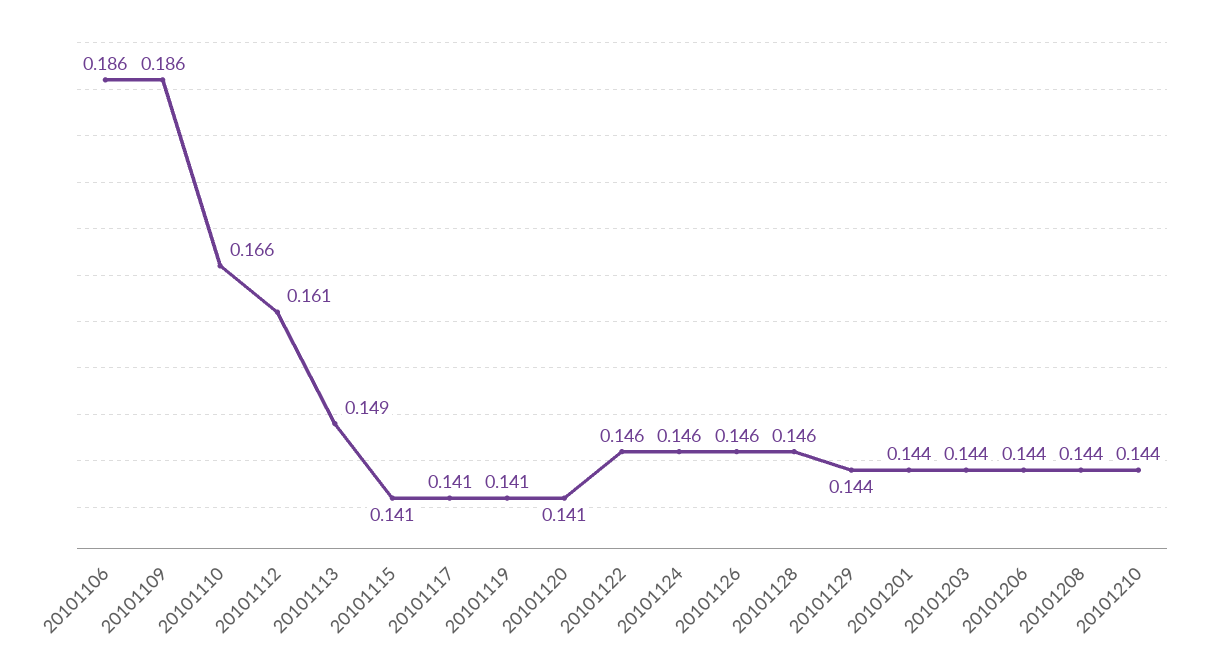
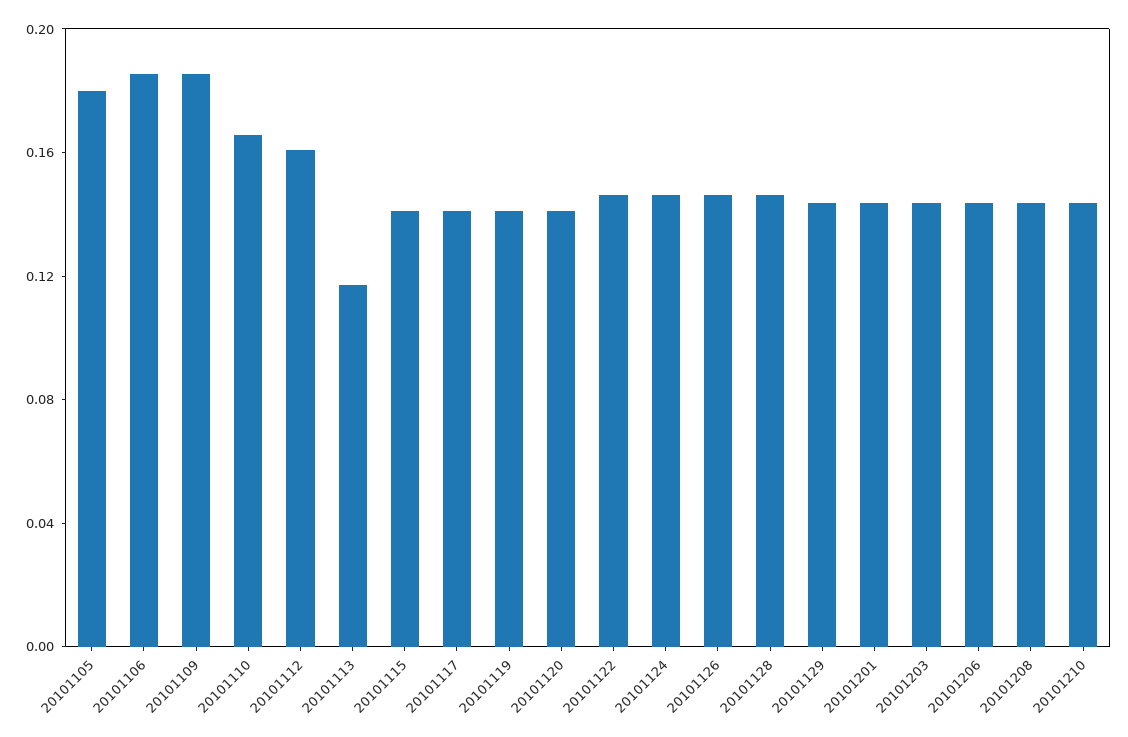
  {
    "20101106": 0.186,
    "20101109": 0.186,
    "20101110": 0.166,
    "20101112": 0.161,
-   "20101113": 0.149,
+   "20101113": 0.12,
    "20101115": 0.141,
    "20101117": 0.141,
    "20101119": 0.141,
    "20101120": 0.141,
    "20101122": 0.146,
    "20101124": 0.146,
    "20101126": 0.146,
    "20101128": 0.146,
    "20101129": 0.144,
    "20101201": 0.144,
    "20101203": 0.144,
    "20101206": 0.144,
    "20101208": 0.144,
-   "20101210": 0.144
+   "20101210": 0.144,
+   "20101105": 0.18
  }

